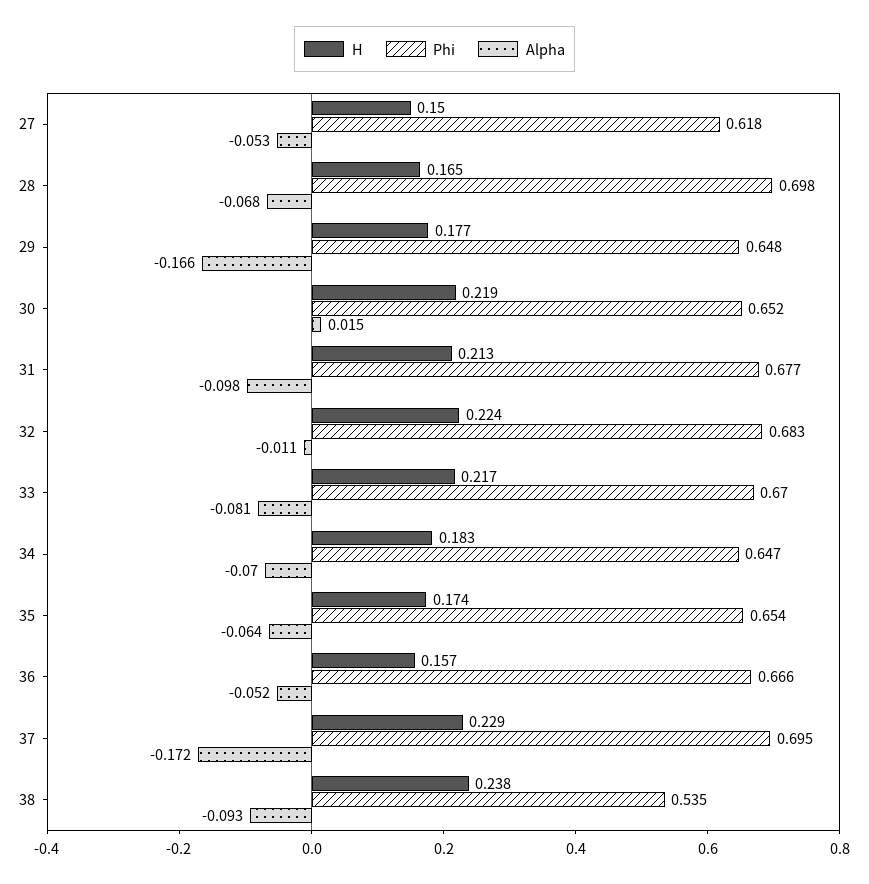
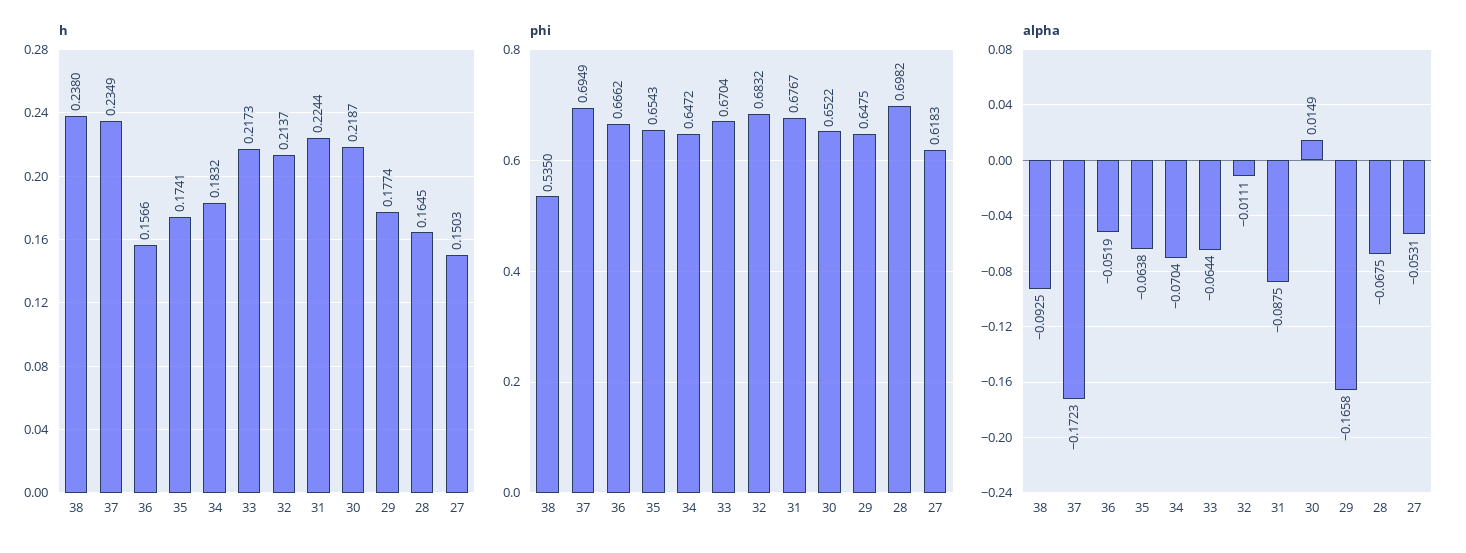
  {
    "H": {
      "27": 0.1503,
      "28": 0.1645,
      "29": 0.1774,
      "30": 0.2187,
-     "31": 0.213,
+     "31": 0.2244,
-     "32": 0.224,
+     "32": 0.2137,
      "33": 0.2173,
      "34": 0.1832,
      "35": 0.1741,
      "36": 0.1566,
-     "37": 0.229,
+     "37": 0.2349,
      "38": 0.238
    },
    "Phi": {
      "27": 0.6183,
      "28": 0.6982,
      "29": 0.6475,
      "30": 0.6522,
      "31": 0.6767,
      "32": 0.6832,
      "33": 0.6704,
      "34": 0.6472,
      "35": 0.6543,
      "36": 0.6662,
      "37": 0.6949,
      "38": 0.535
    },
    "Alpha": {
      "27": -0.0531,
      "28": -0.0675,
      "29": -0.1658,
      "30": 0.0149,
-     "31": -0.098,
+     "31": -0.0875,
      "32": -0.0111,
-     "33": -0.081,
+     "33": -0.0644,
      "34": -0.0704,
      "35": -0.0638,
      "36": -0.0519,
      "37": -0.1723,
      "38": -0.0925
    }
  }

